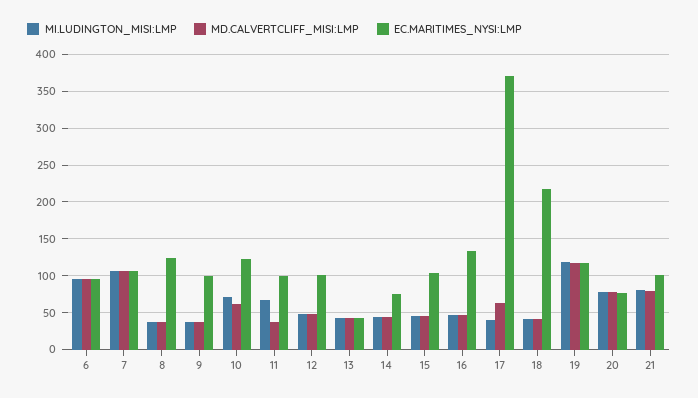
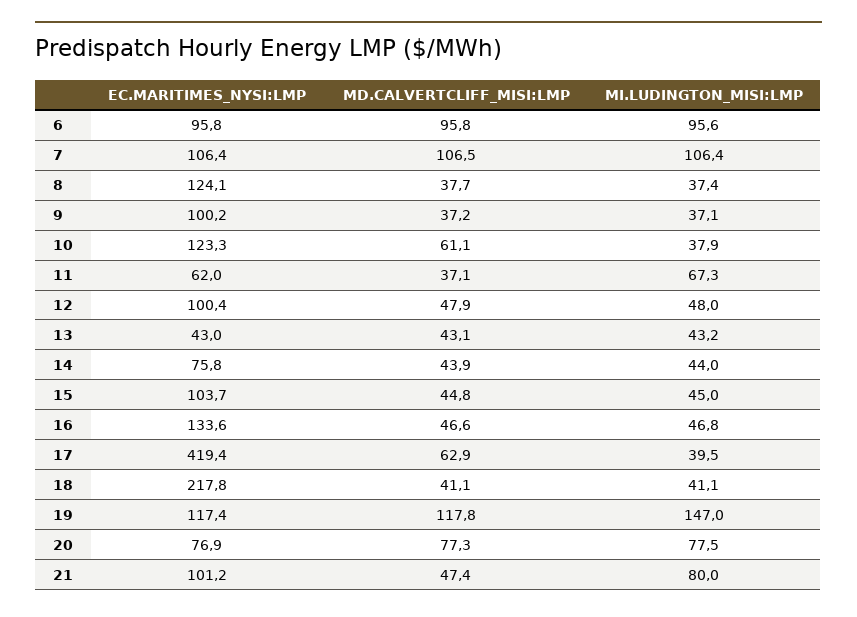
  {
    "MI.LUDINGTON_MISI:LMP": {
      "6": 95.6,
      "7": 106.4,
      "8": 37.4,
      "9": 37.1,
-     "10": 70,
+     "10": 37.9,
      "11": 67.3,
      "12": 48,
      "13": 43.2,
      "14": 44,
      "15": 45,
      "16": 46.8,
      "17": 39.5,
      "18": 41.1,
-     "19": 120,
+     "19": 147,
      "20": 77.5,
      "21": 80
    },
    "MD.CALVERTCLIFF_MISI:LMP": {
      "6": 95.8,
      "7": 106.5,
      "8": 37.7,
      "9": 37.2,
      "10": 61.1,
      "11": 37.1,
      "12": 47.9,
      "13": 43.1,
      "14": 43.9,
      "15": 44.8,
      "16": 46.6,
      "17": 62.9,
      "18": 41.1,
      "19": 117.8,
      "20": 77.3,
-     "21": 80
+     "21": 47.4
    },
    "EC.MARITIMES_NYSI:LMP": {
      "6": 95.8,
      "7": 106.4,
      "8": 124.1,
      "9": 100.2,
      "10": 123.3,
-     "11": 100,
+     "11": 62,
      "12": 100.4,
      "13": 43,
      "14": 75.8,
      "15": 103.7,
      "16": 133.6,
-     "17": 370,
+     "17": 419.4,
      "18": 217.8,
      "19": 117.4,
      "20": 76.9,
      "21": 101.2
    }
  }

